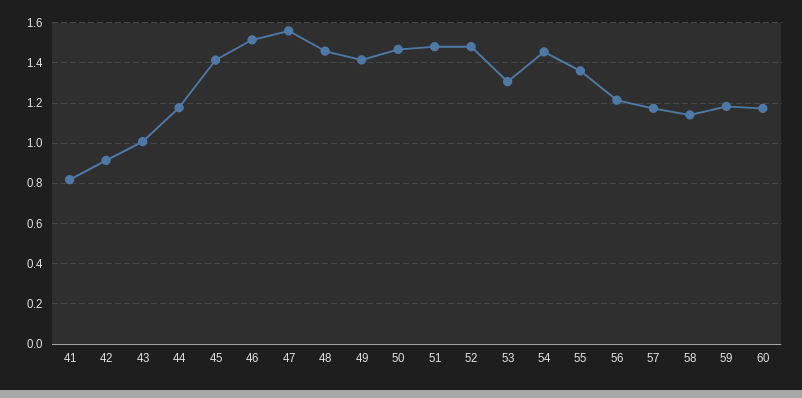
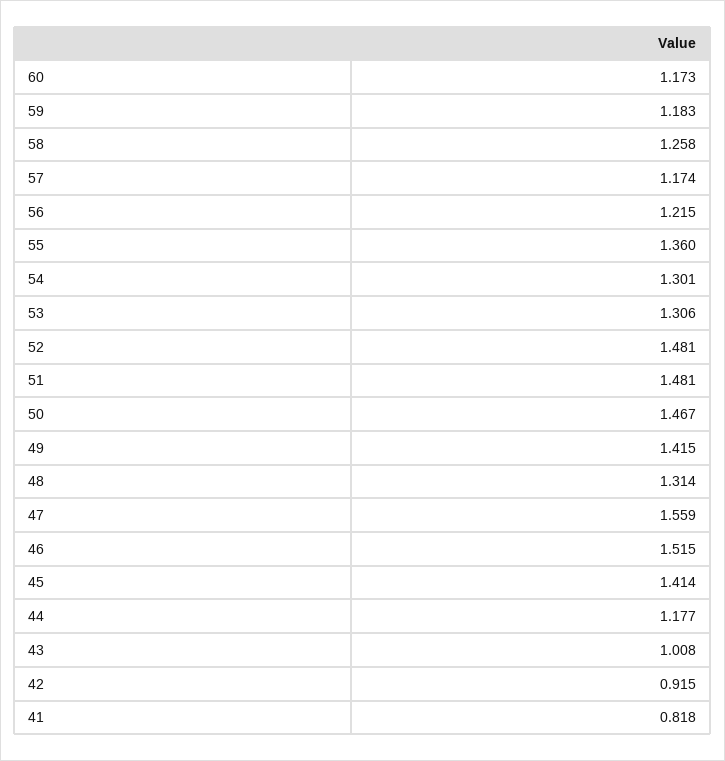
  {
    "41": 0.818,
    "42": 0.915,
    "43": 1.008,
    "44": 1.177,
    "45": 1.414,
    "46": 1.515,
    "47": 1.559,
-   "48": 1.45,
+   "48": 1.314,
    "49": 1.415,
    "50": 1.467,
    "51": 1.481,
    "52": 1.481,
    "53": 1.306,
-   "54": 1.45,
+   "54": 1.301,
    "55": 1.36,
    "56": 1.215,
    "57": 1.174,
-   "58": 1.15,
+   "58": 1.258,
    "59": 1.183,
    "60": 1.173
  }

